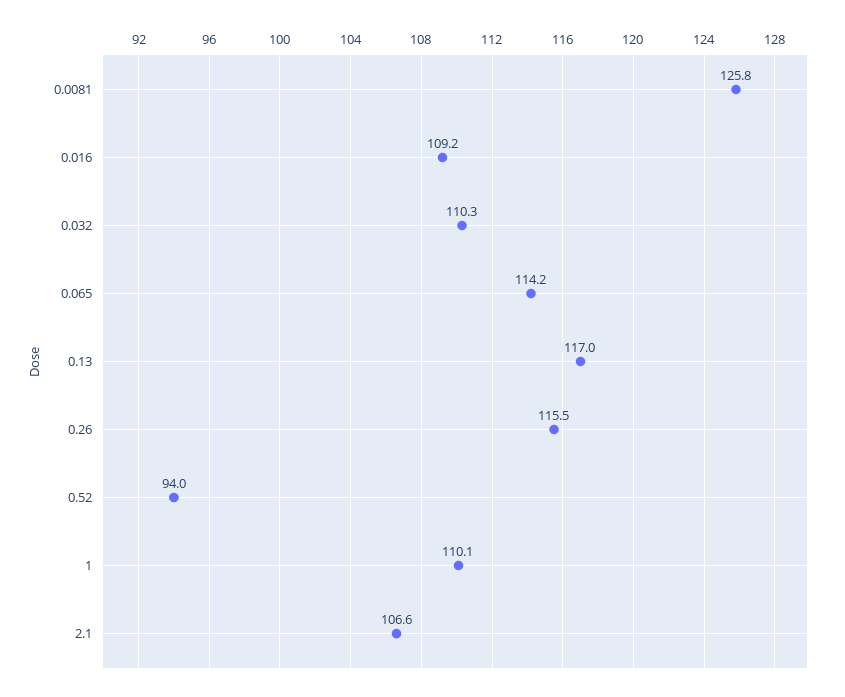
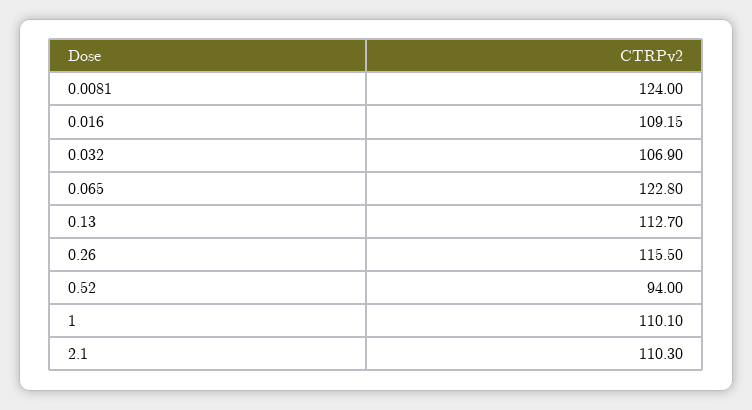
  {
-   "0.0081": 125.8,
+   "0.0081": 124,
    "0.016": 109.15,
-   "0.032": 110.3,
+   "0.032": 106.9,
-   "0.065": 114.2,
+   "0.065": 122.8,
-   "0.13": 117,
+   "0.13": 112.7,
    "0.26": 115.5,
    "0.52": 94,
    "1": 110.1,
-   "2.1": 106.6
+   "2.1": 110.3
  }

